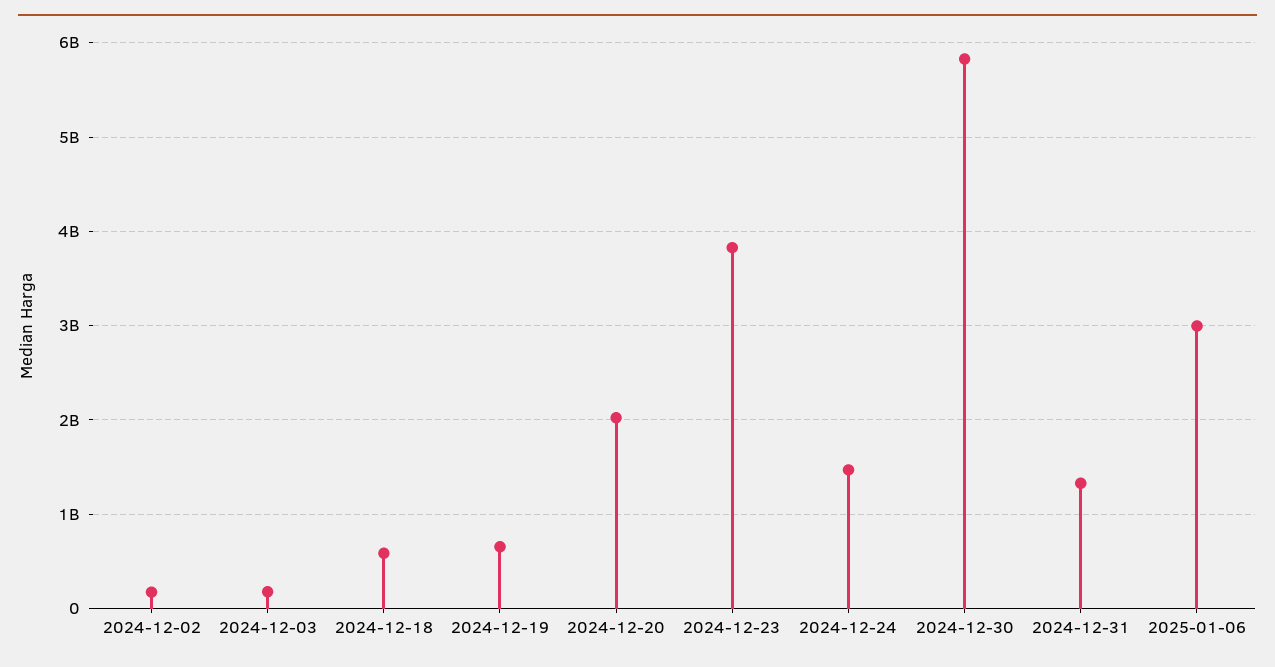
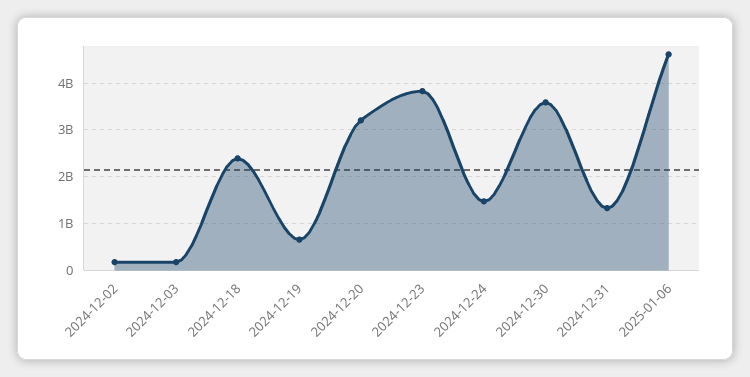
  {
    "2024-12-02": 200000000,
    "2024-12-03": 200000000,
-   "2024-12-18": 600000000,
+   "2024-12-18": 2400000000,
    "2024-12-19": 700000000,
-   "2024-12-20": 2000000000,
+   "2024-12-20": 3200000000,
    "2024-12-23": 3800000000,
    "2024-12-24": 1500000000,
-   "2024-12-30": 5800000000,
+   "2024-12-30": 3600000000,
    "2024-12-31": 1300000000,
-   "2025-01-06": 3000000000
+   "2025-01-06": 4600000000
  }

